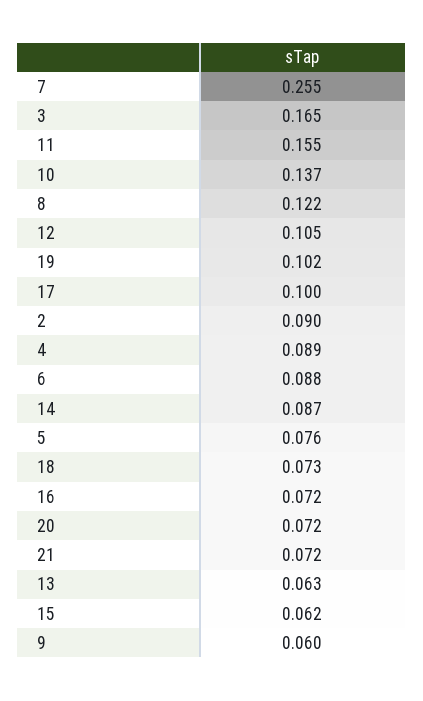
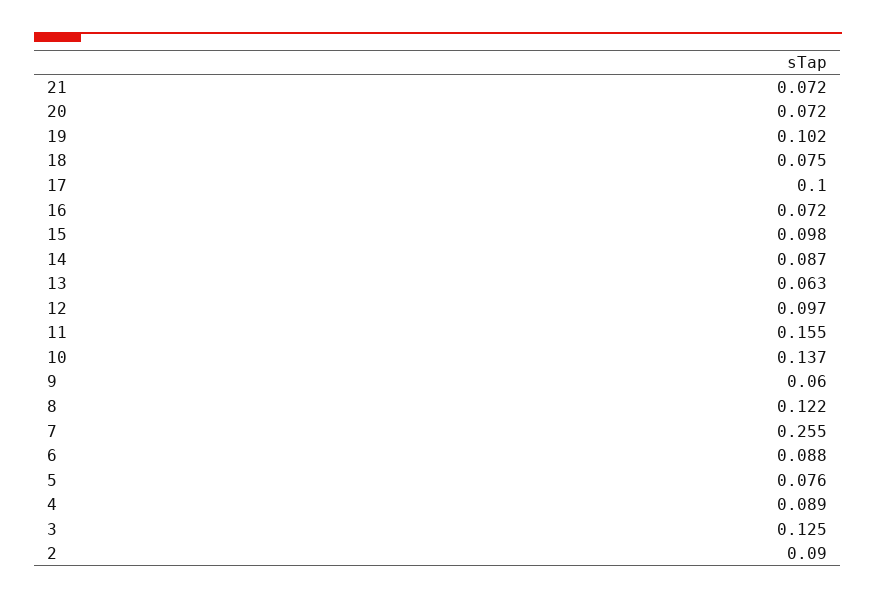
  {
    "7": 0.255,
-   "3": 0.165,
+   "3": 0.125,
    "11": 0.155,
    "10": 0.137,
    "8": 0.122,
-   "12": 0.105,
+   "12": 0.097,
    "19": 0.102,
    "17": 0.1,
    "2": 0.09,
    "4": 0.089,
    "6": 0.088,
    "14": 0.087,
    "5": 0.076,
-   "18": 0.073,
+   "18": 0.075,
    "16": 0.072,
    "20": 0.072,
    "21": 0.072,
    "13": 0.063,
-   "15": 0.062,
+   "15": 0.098,
    "9": 0.06
  }

